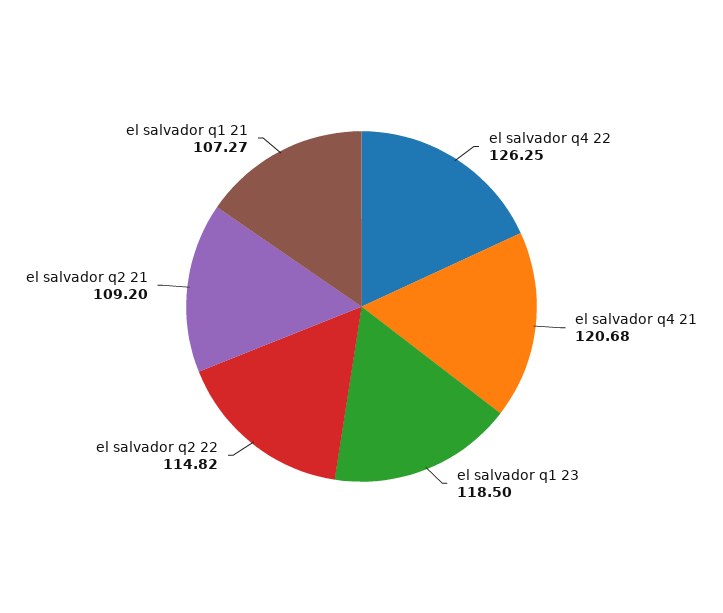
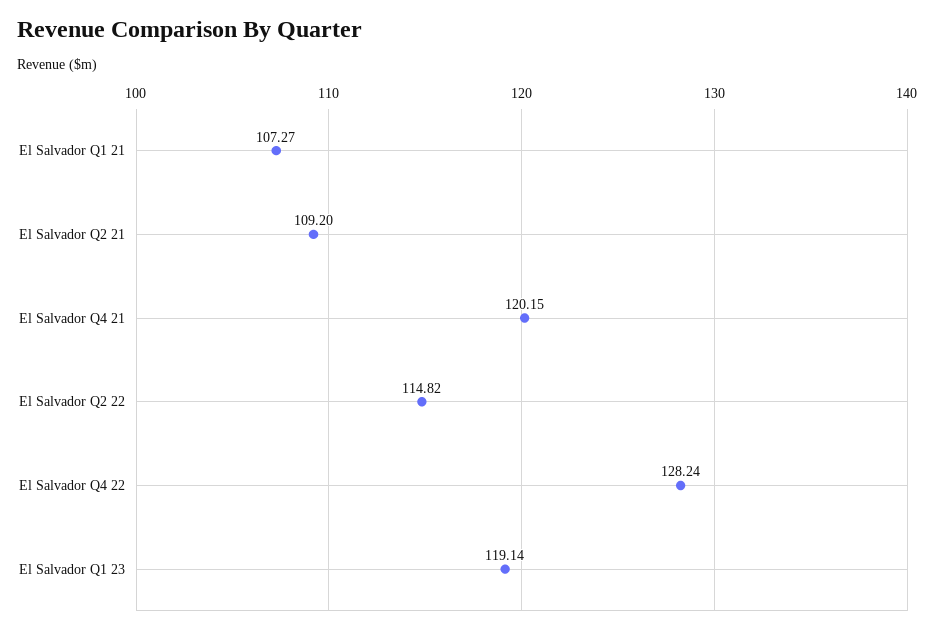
  {
-   "el salvador q4 22": 126.25,
+   "el salvador q4 22": 128.24,
-   "el salvador q4 21": 120.68,
+   "el salvador q4 21": 120.15,
-   "el salvador q1 23": 118.5,
+   "el salvador q1 23": 119.14,
    "el salvador q2 22": 114.82,
    "el salvador q2 21": 109.2,
    "el salvador q1 21": 107.27
  }

